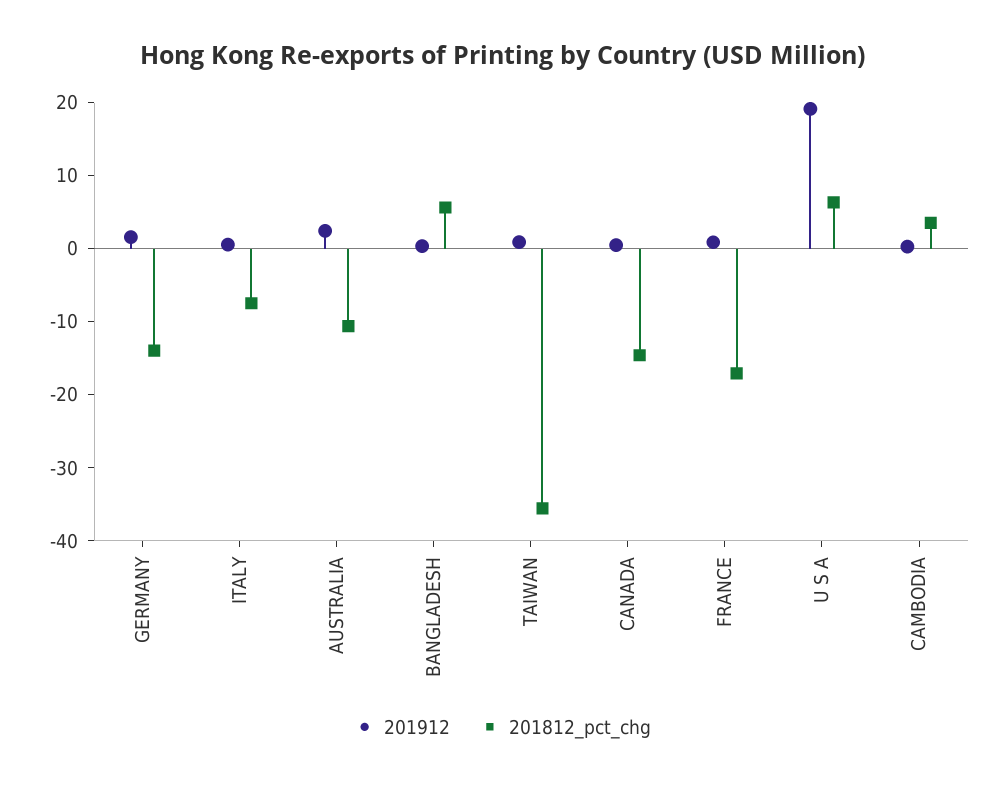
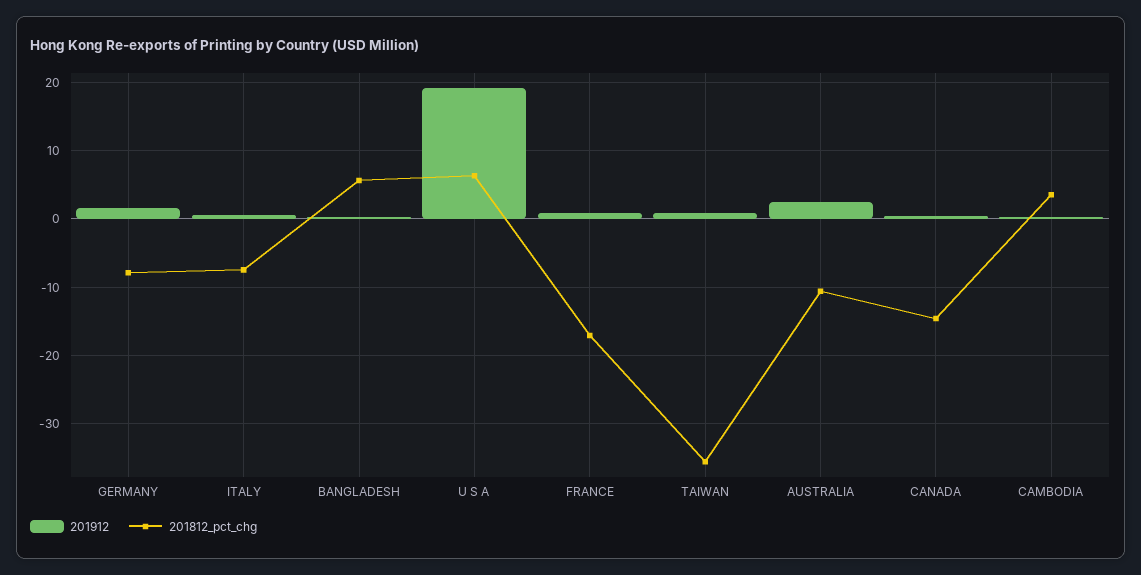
  {
    "201912": {
      "GERMANY": 2,
      "ITALY": 1,
      "AUSTRALIA": 2,
      "BANGLADESH": 0,
      "TAIWAN": 1,
      "CANADA": 1,
      "FRANCE": 1,
      "U S A": 19,
      "CAMBODIA": 0
    },
    "201812_pct_chg": {
-     "GERMANY": -14,
+     "GERMANY": -8,
      "ITALY": -7,
      "AUSTRALIA": -11,
      "BANGLADESH": 6,
      "TAIWAN": -36,
      "CANADA": -15,
      "FRANCE": -17,
      "U S A": 6,
      "CAMBODIA": 4
    }
  }

